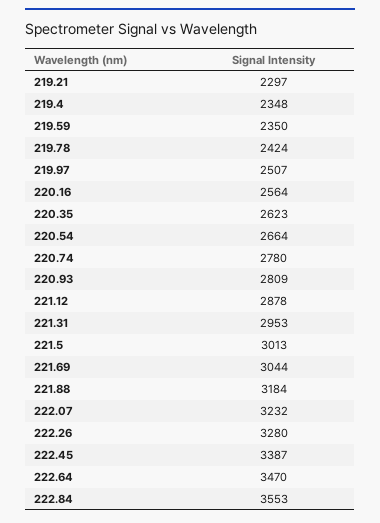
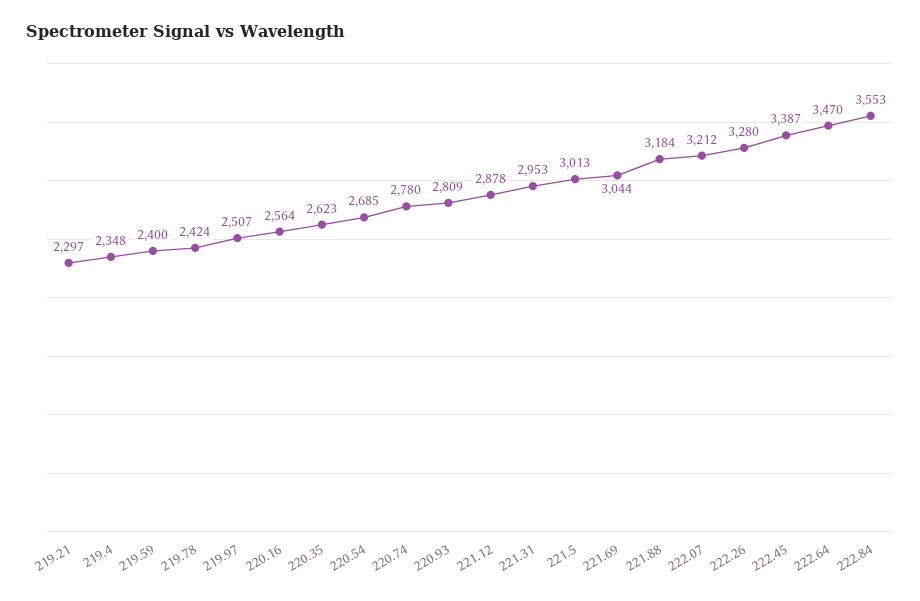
  {
    "219.21": 2297,
    "219.4": 2348,
-   "219.59": 2350,
+   "219.59": 2400,
    "219.78": 2424,
    "219.97": 2507,
    "220.16": 2564,
    "220.35": 2623,
-   "220.54": 2664,
+   "220.54": 2685,
    "220.74": 2780,
    "220.93": 2809,
    "221.12": 2878,
    "221.31": 2953,
    "221.5": 3013,
    "221.69": 3044,
    "221.88": 3184,
-   "222.07": 3232,
+   "222.07": 3212,
    "222.26": 3280,
    "222.45": 3387,
    "222.64": 3470,
    "222.84": 3553
  }

